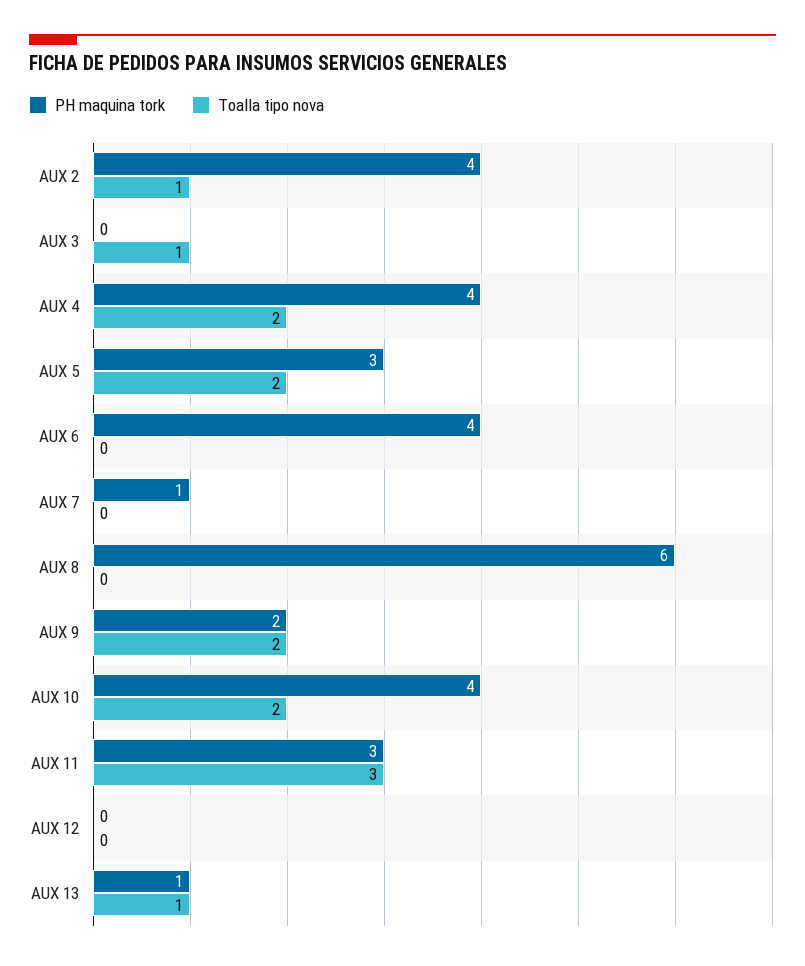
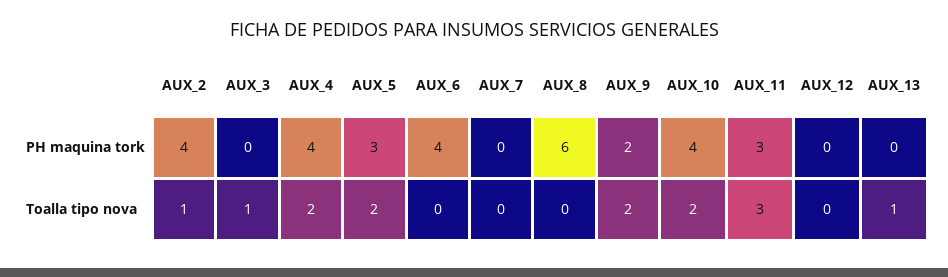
  {
    "PH maquina tork": {
      "AUX 2": 4,
      "AUX 3": 0,
      "AUX 4": 4,
      "AUX 5": 3,
      "AUX 6": 4,
-     "AUX 7": 1,
+     "AUX 7": 0,
      "AUX 8": 6,
      "AUX 9": 2,
      "AUX 10": 4,
      "AUX 11": 3,
      "AUX 12": 0,
-     "AUX 13": 1
+     "AUX 13": 0
    },
    "Toalla tipo nova": {
      "AUX 2": 1,
      "AUX 3": 1,
      "AUX 4": 2,
      "AUX 5": 2,
      "AUX 6": 0,
      "AUX 7": 0,
      "AUX 8": 0,
      "AUX 9": 2,
      "AUX 10": 2,
      "AUX 11": 3,
      "AUX 12": 0,
      "AUX 13": 1
    }
  }

